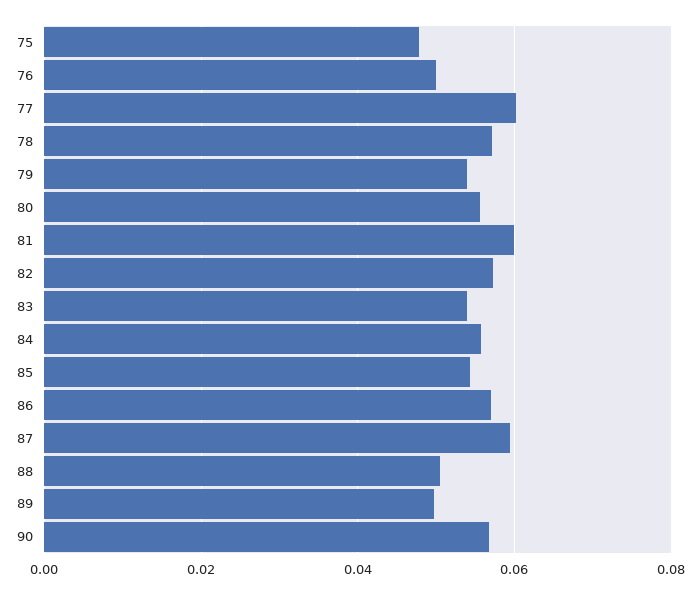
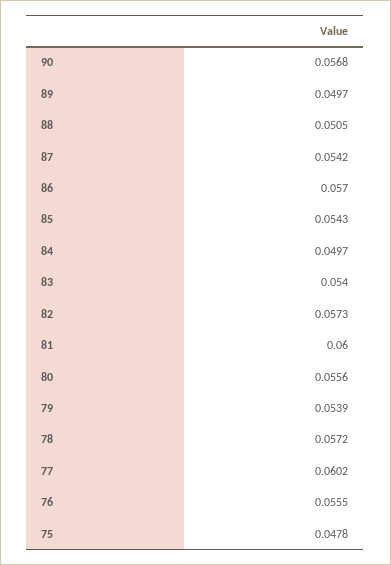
  {
    "75": 0.0478,
-   "76": 0.05,
+   "76": 0.0555,
    "77": 0.0602,
    "78": 0.0572,
    "79": 0.0539,
    "80": 0.0556,
    "81": 0.06,
    "82": 0.0573,
    "83": 0.054,
-   "84": 0.056,
+   "84": 0.0497,
    "85": 0.0543,
    "86": 0.057,
-   "87": 0.06,
+   "87": 0.0542,
    "88": 0.0505,
    "89": 0.0497,
    "90": 0.0568
  }

